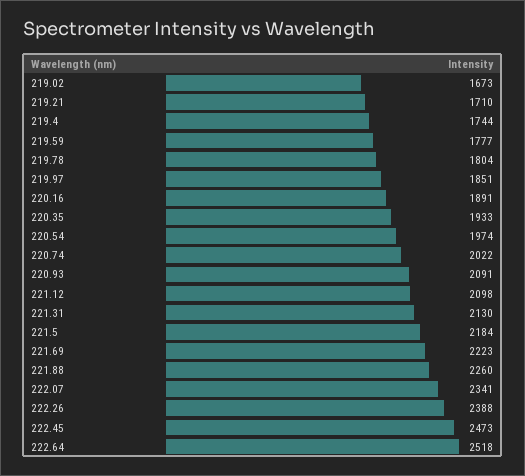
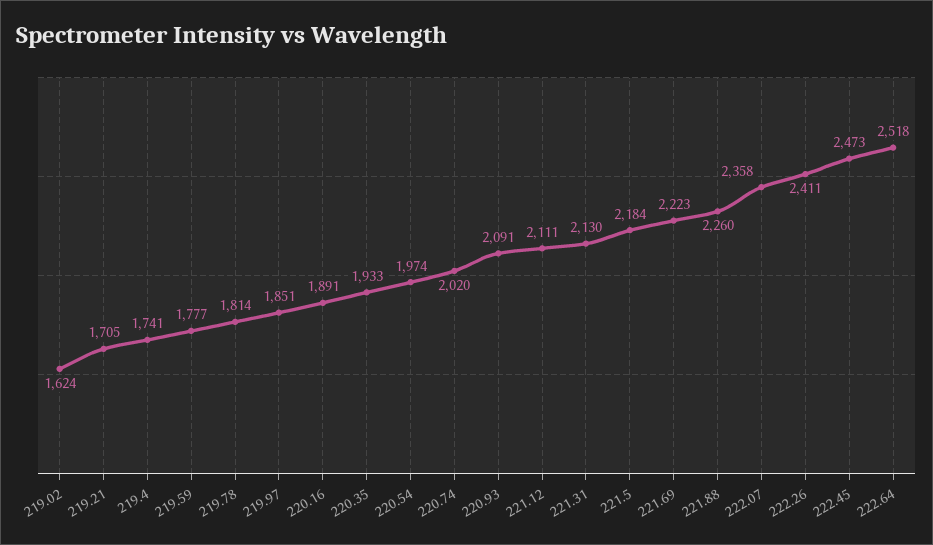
  {
-   "219.02": 1673,
+   "219.02": 1624,
-   "219.21": 1710,
+   "219.21": 1705,
-   "219.4": 1744,
+   "219.4": 1741,
    "219.59": 1777,
-   "219.78": 1804,
+   "219.78": 1814,
    "219.97": 1851,
    "220.16": 1891,
    "220.35": 1933,
    "220.54": 1974,
-   "220.74": 2022,
+   "220.74": 2020,
    "220.93": 2091,
-   "221.12": 2098,
+   "221.12": 2111,
    "221.31": 2130,
    "221.5": 2184,
    "221.69": 2223,
    "221.88": 2260,
-   "222.07": 2341,
+   "222.07": 2358,
-   "222.26": 2388,
+   "222.26": 2411,
    "222.45": 2473,
    "222.64": 2518
  }

